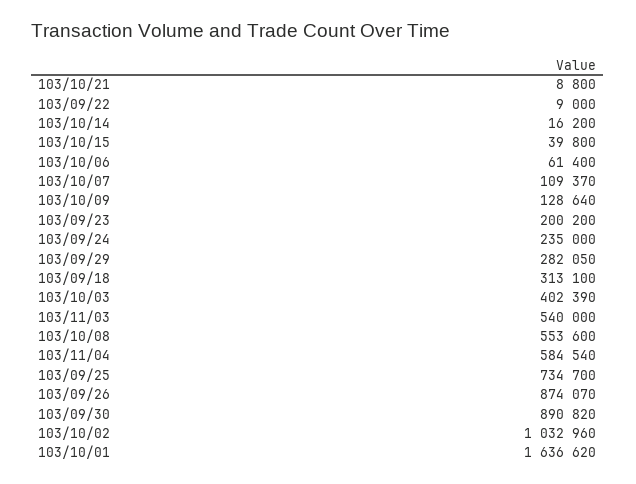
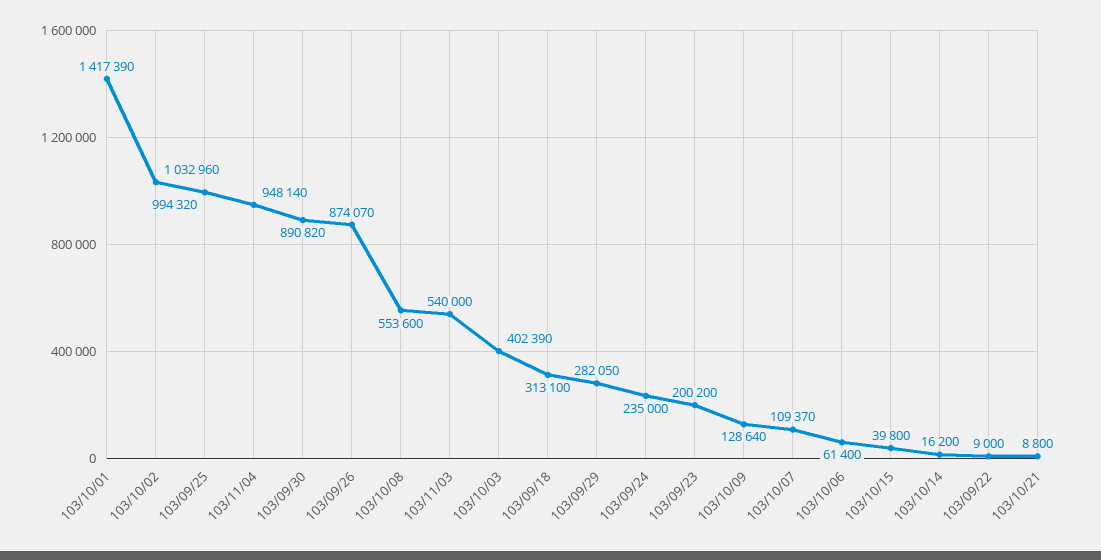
  {
    "103/10/21": 8800,
    "103/09/22": 9000,
    "103/10/14": 16200,
    "103/10/15": 39800,
    "103/10/06": 61400,
    "103/10/07": 109370,
    "103/10/09": 128640,
    "103/09/23": 200200,
    "103/09/24": 235000,
    "103/09/29": 282050,
    "103/09/18": 313100,
    "103/10/03": 402390,
    "103/11/03": 540000,
    "103/10/08": 553600,
-   "103/11/04": 584540,
+   "103/11/04": 948140,
-   "103/09/25": 734700,
+   "103/09/25": 994320,
    "103/09/26": 874070,
    "103/09/30": 890820,
    "103/10/02": 1032960,
-   "103/10/01": 1636620
+   "103/10/01": 1417390
  }

